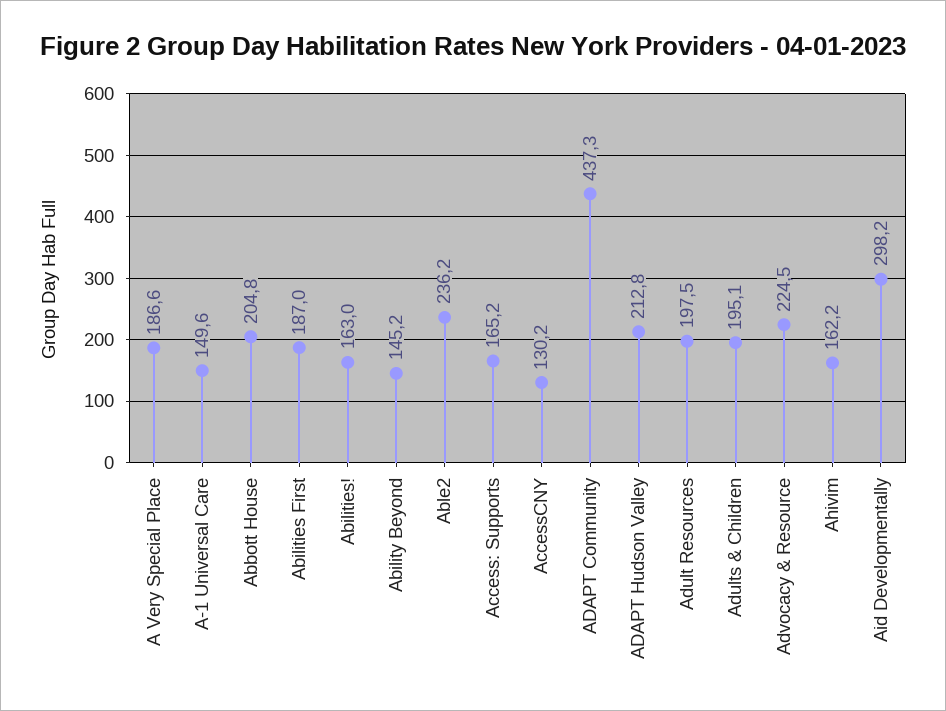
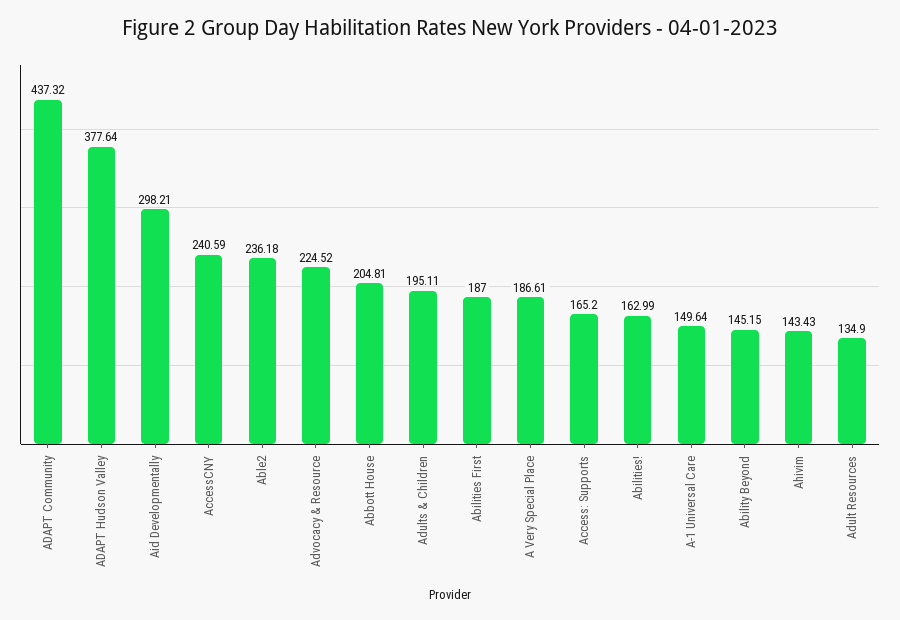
  {
    "A Very Special Place": 186.61,
    "A-1 Universal Care": 149.64,
    "Abbott House": 204.81,
    "Abilities First": 187,
    "Abilities!": 162.99,
    "Ability Beyond": 145.15,
    "Able2": 236.18,
    "Access: Supports": 165.2,
-   "AccessCNY": 130.2,
+   "AccessCNY": 240.59,
    "ADAPT Community": 437.32,
-   "ADAPT Hudson Valley": 212.8,
+   "ADAPT Hudson Valley": 377.64,
-   "Adult Resources": 197.5,
+   "Adult Resources": 134.9,
    "Adults & Children": 195.11,
    "Advocacy & Resource": 224.52,
-   "Ahivim": 162.2,
+   "Ahivim": 143.43,
    "Aid Developmentally": 298.21
  }

